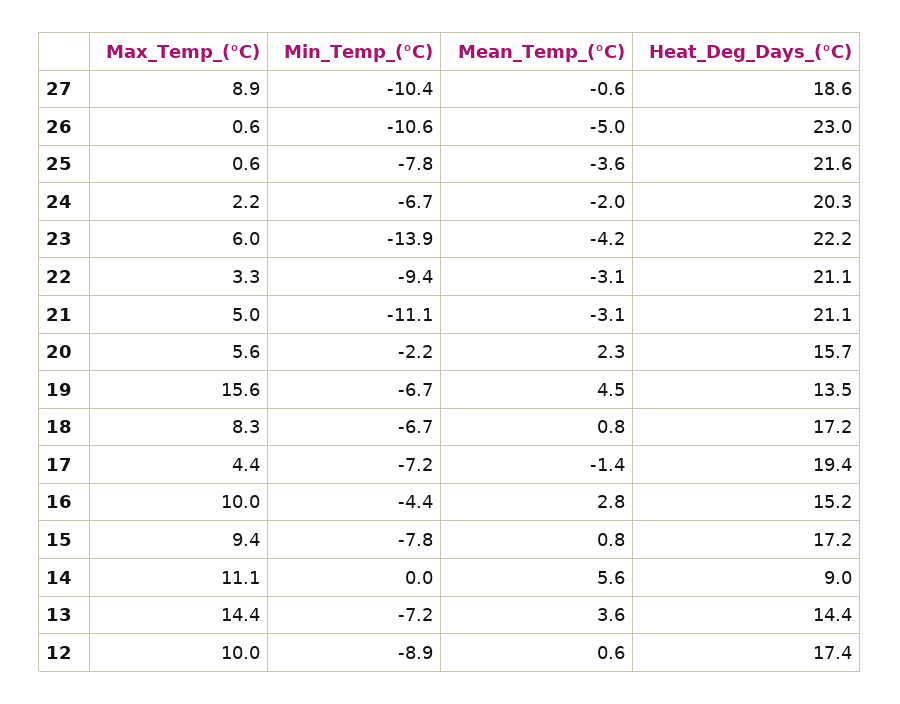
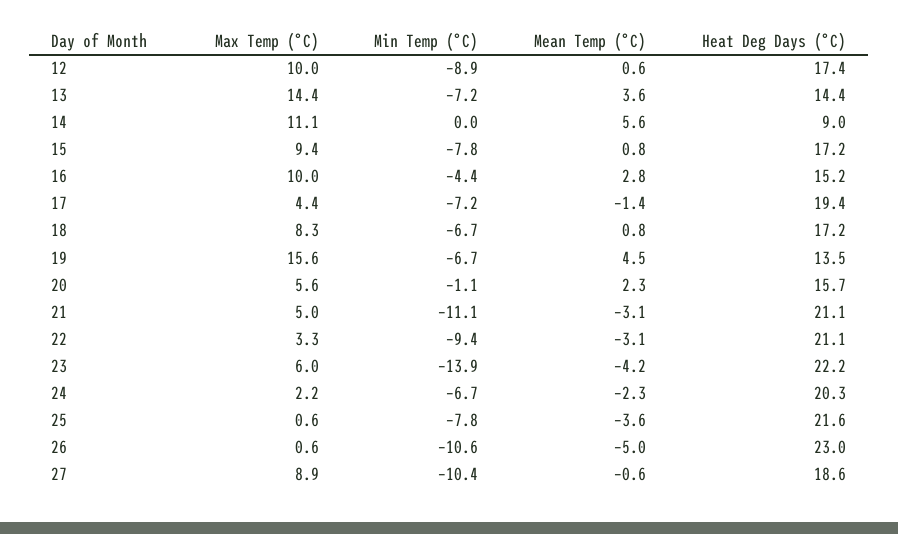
  {
    "Max_Temp_(°C)": {
      "27": 8.9,
      "26": 0.6,
      "25": 0.6,
      "24": 2.2,
      "23": 6,
      "22": 3.3,
      "21": 5,
      "20": 5.6,
      "19": 15.6,
      "18": 8.3,
      "17": 4.4,
      "16": 10,
      "15": 9.4,
      "14": 11.1,
      "13": 14.4,
      "12": 10
    },
    "Min_Temp_(°C)": {
      "27": -10.4,
      "26": -10.6,
      "25": -7.8,
      "24": -6.7,
      "23": -13.9,
      "22": -9.4,
      "21": -11.1,
-     "20": -2.2,
+     "20": -1.1,
      "19": -6.7,
      "18": -6.7,
      "17": -7.2,
      "16": -4.4,
      "15": -7.8,
      "14": 0,
      "13": -7.2,
      "12": -8.9
    },
    "Mean_Temp_(°C)": {
      "27": -0.6,
      "26": -5,
      "25": -3.6,
-     "24": -2,
+     "24": -2.3,
      "23": -4.2,
      "22": -3.1,
      "21": -3.1,
      "20": 2.3,
      "19": 4.5,
      "18": 0.8,
      "17": -1.4,
      "16": 2.8,
      "15": 0.8,
      "14": 5.6,
      "13": 3.6,
      "12": 0.6
    },
    "Heat_Deg_Days_(°C)": {
      "27": 18.6,
      "26": 23,
      "25": 21.6,
      "24": 20.3,
      "23": 22.2,
      "22": 21.1,
      "21": 21.1,
      "20": 15.7,
      "19": 13.5,
      "18": 17.2,
      "17": 19.4,
      "16": 15.2,
      "15": 17.2,
      "14": 9,
      "13": 14.4,
      "12": 17.4
    }
  }

